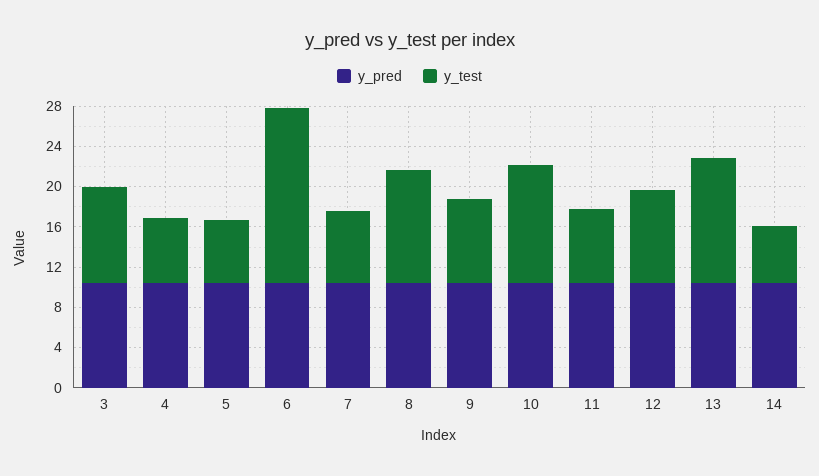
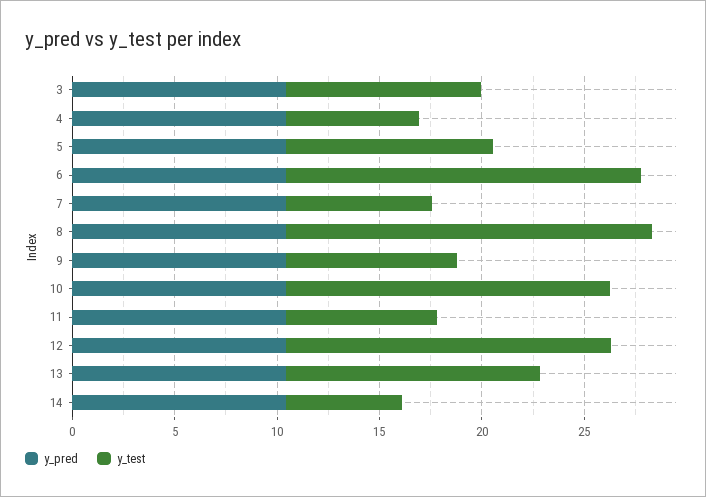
  {
    "y_pred": {
      "3": 10,
      "4": 10,
      "5": 10,
      "6": 10,
      "7": 10,
      "8": 10,
      "9": 10,
      "10": 10,
      "11": 10,
      "12": 10,
      "13": 10,
      "14": 10
    },
    "y_test": {
      "3": 9,
      "4": 6,
-     "5": 6,
+     "5": 10,
      "6": 17,
      "7": 7,
-     "8": 11,
+     "8": 18,
      "9": 8,
-     "10": 12,
+     "10": 16,
      "11": 7,
-     "12": 9,
+     "12": 16,
      "13": 12,
      "14": 6
    }
  }

